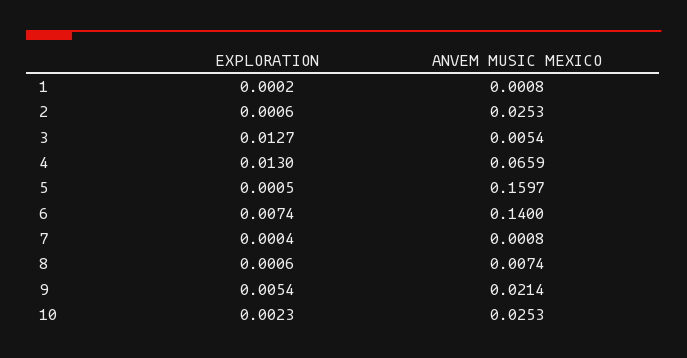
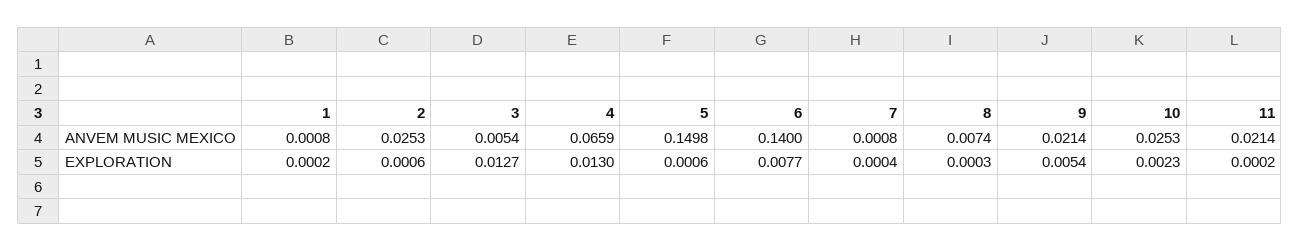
  {
    "EXPLORATION": {
      "1": 0.0002,
      "2": 0.0006,
      "3": 0.0127,
      "4": 0.013,
-     "5": 0.0005,
+     "5": 0.0006,
-     "6": 0.0074,
+     "6": 0.0077,
      "7": 0.0004,
-     "8": 0.0006,
+     "8": 0.0003,
      "9": 0.0054,
-     "10": 0.0023
+     "10": 0.0023,
+     "11": 0.0002
    },
    "ANVEM MUSIC MEXICO": {
      "1": 0.0008,
      "2": 0.0253,
      "3": 0.0054,
      "4": 0.0659,
-     "5": 0.1597,
+     "5": 0.1498,
      "6": 0.14,
      "7": 0.0008,
      "8": 0.0074,
      "9": 0.0214,
-     "10": 0.0253
+     "10": 0.0253,
+     "11": 0.0214
    }
  }

